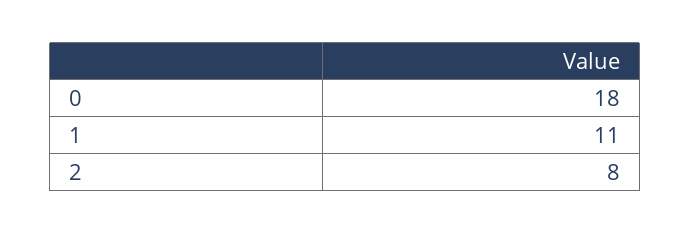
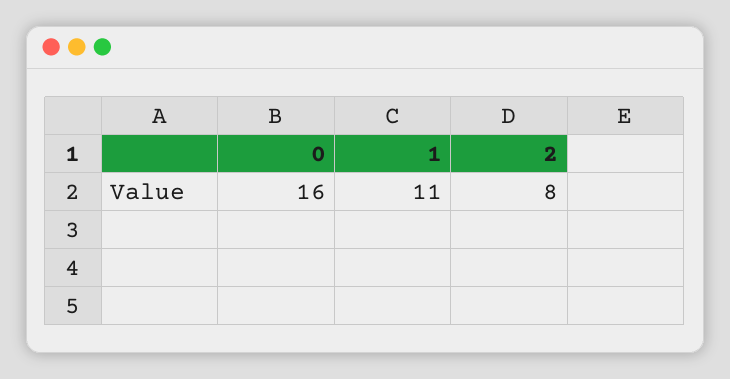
  {
-   "0": 18,
+   "0": 16,
    "1": 11,
    "2": 8
  }

